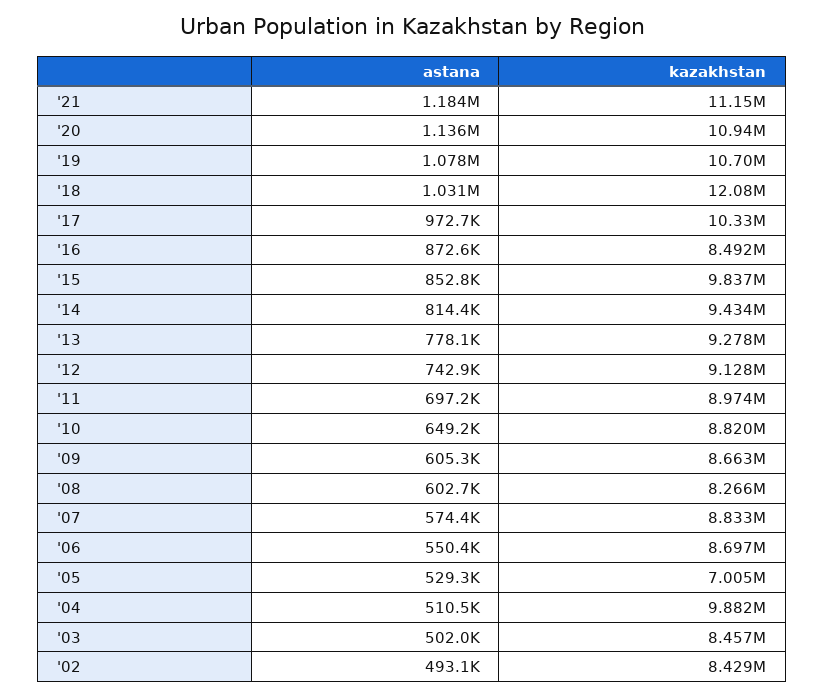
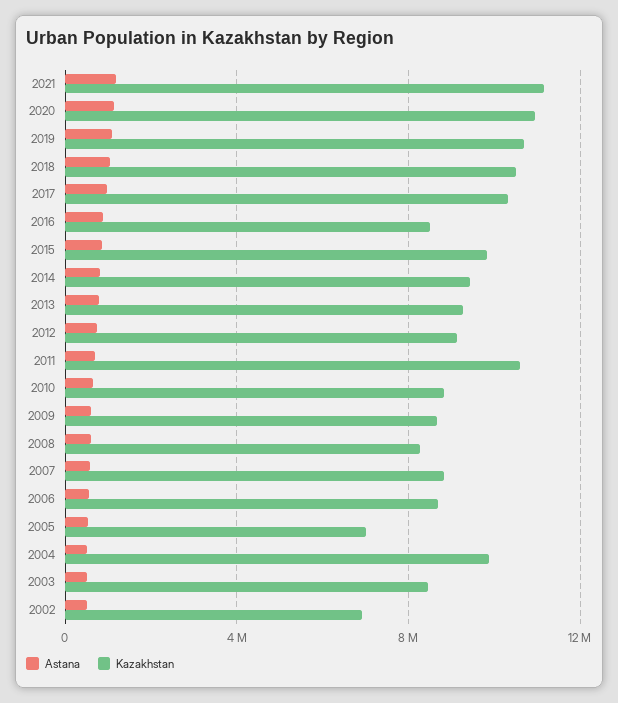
  {
    "astana": {
      "'21": 1184000,
      "'20": 1136000,
      "'19": 1078000,
      "'18": 1031000,
      "'17": 972700,
      "'16": 872600,
      "'15": 852800,
      "'14": 814400,
      "'13": 778100,
      "'12": 742900,
      "'11": 697200,
      "'10": 649200,
      "'09": 605300,
      "'08": 602700,
      "'07": 574400,
      "'06": 550400,
      "'05": 529300,
      "'04": 510500,
      "'03": 502000,
      "'02": 493100
    },
    "kazakhstan": {
      "'21": 11150000,
      "'20": 10940000,
      "'19": 10700000,
-     "'18": 12080000,
+     "'18": 10500000,
      "'17": 10330000,
      "'16": 8492000,
      "'15": 9837000,
      "'14": 9434000,
      "'13": 9278000,
      "'12": 9128000,
-     "'11": 8974000,
+     "'11": 10500000,
      "'10": 8820000,
      "'09": 8663000,
      "'08": 8266000,
      "'07": 8833000,
      "'06": 8697000,
      "'05": 7005000,
      "'04": 9882000,
      "'03": 8457000,
-     "'02": 8429000
+     "'02": 7000000
    }
  }

